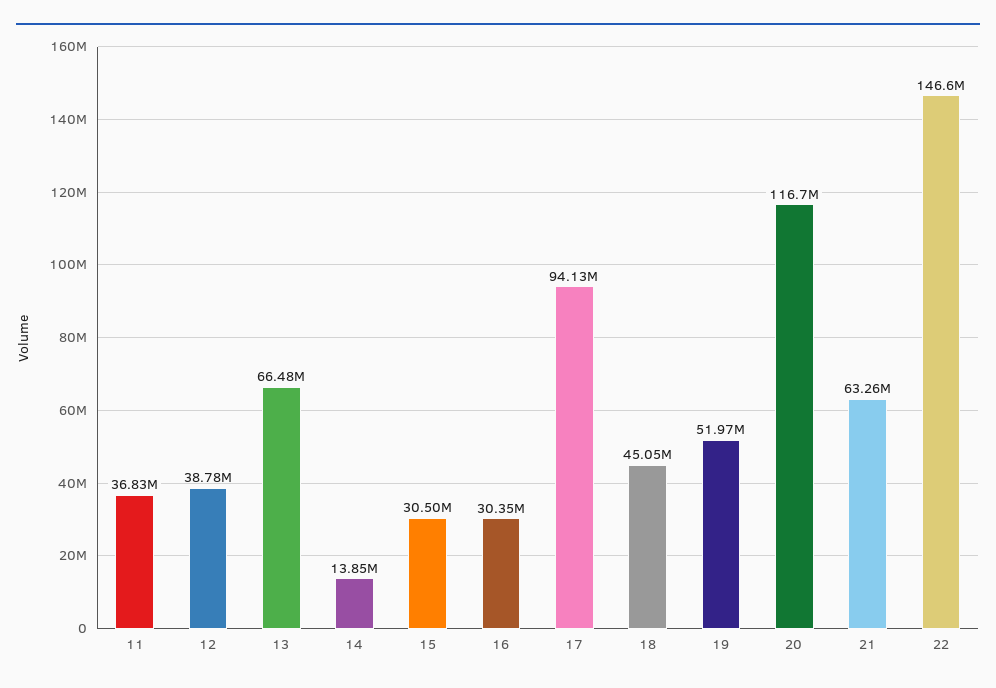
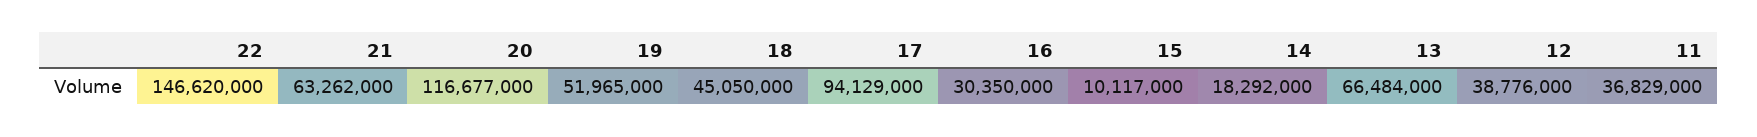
  {
    "11": 36829000,
    "12": 38776000,
    "13": 66484000,
-   "14": 13850000,
+   "14": 18292000,
-   "15": 30500000,
+   "15": 10117000,
    "16": 30350000,
    "17": 94129000,
    "18": 45050000,
    "19": 51965000,
    "20": 116677000,
    "21": 63262000,
    "22": 146620000
  }

